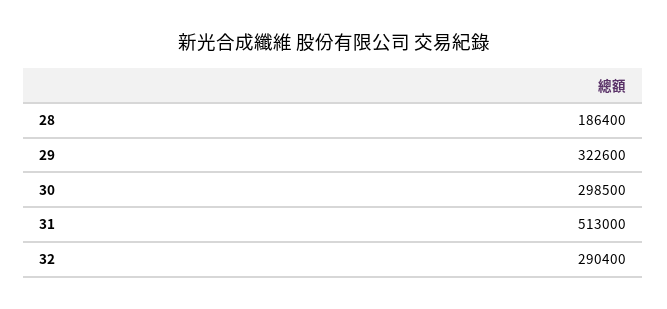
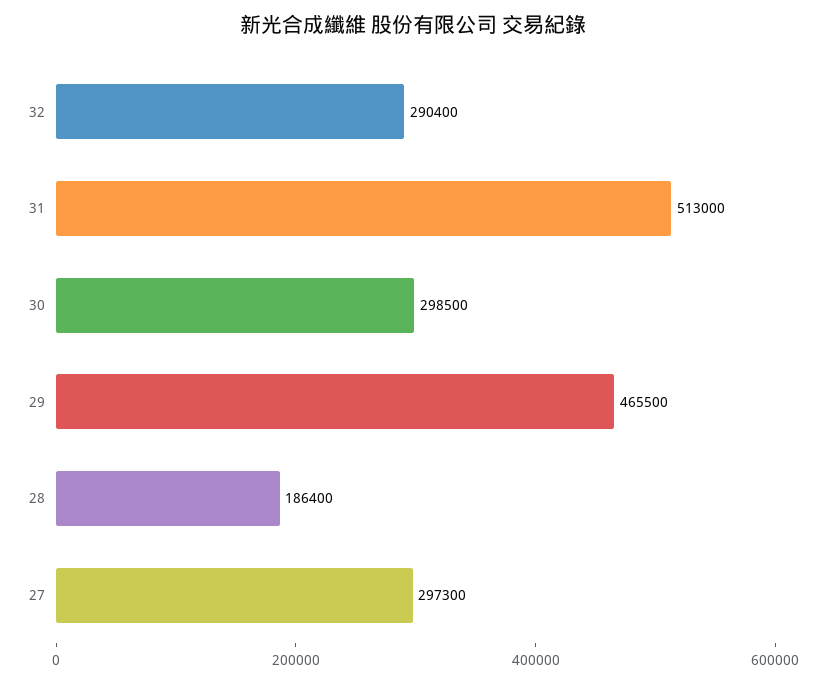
  {
    "28": 186400,
-   "29": 322600,
+   "29": 465500,
    "30": 298500,
    "31": 513000,
-   "32": 290400
+   "32": 290400,
+   "27": 297300
  }

